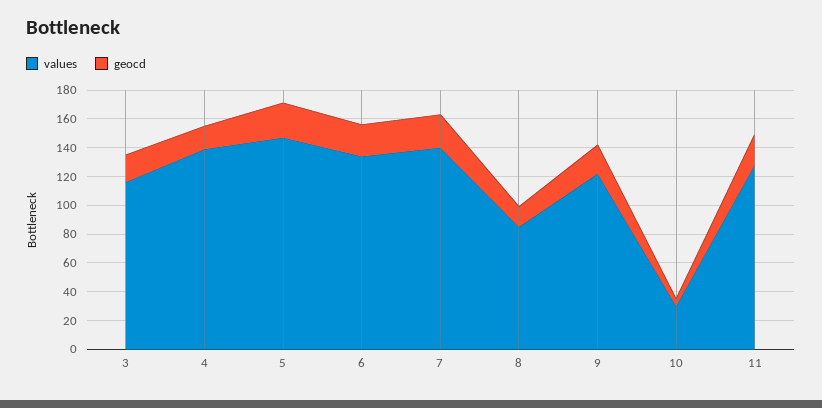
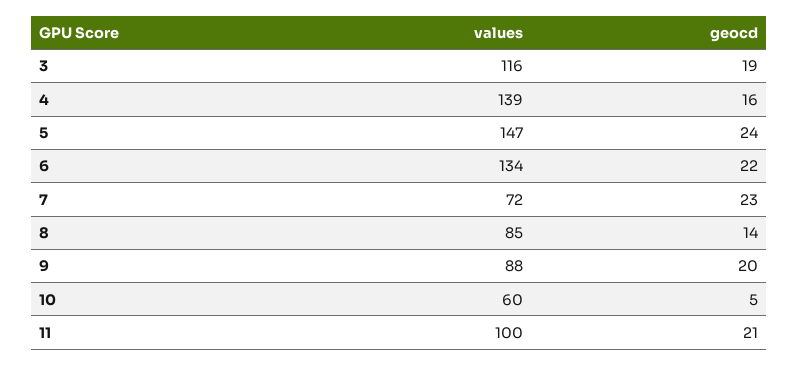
  {
    "values": {
      "3": 116,
      "4": 139,
      "5": 147,
      "6": 134,
-     "7": 140,
+     "7": 72,
      "8": 85,
-     "9": 120,
+     "9": 88,
-     "10": 30,
+     "10": 60,
-     "11": 130
+     "11": 100
    },
    "geocd": {
      "3": 19,
      "4": 16,
      "5": 24,
      "6": 22,
      "7": 23,
      "8": 14,
      "9": 20,
      "10": 5,
      "11": 21
    }
  }

